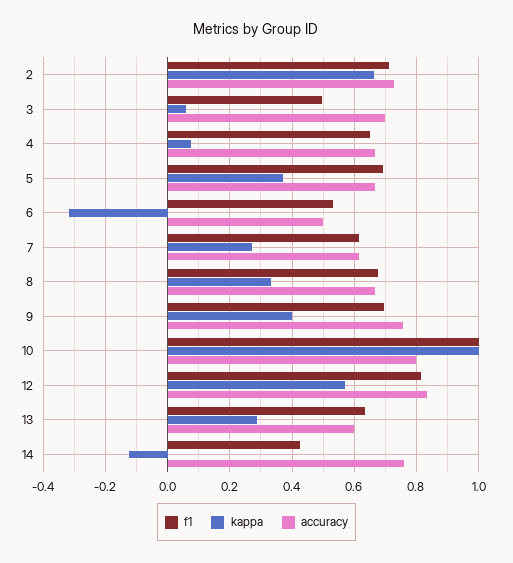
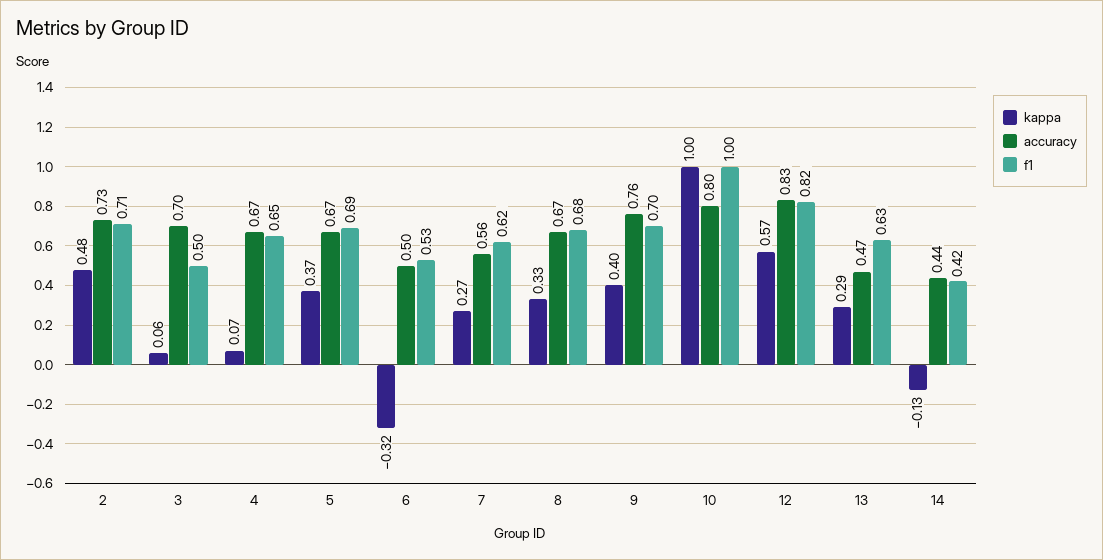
  {
    "f1": {
      "2": 0.71,
      "3": 0.5,
      "4": 0.65,
      "5": 0.69,
      "6": 0.53,
      "7": 0.62,
      "8": 0.68,
      "9": 0.7,
      "10": 1,
      "12": 0.82,
      "13": 0.63,
      "14": 0.42
    },
    "kappa": {
-     "2": 0.66,
+     "2": 0.48,
      "3": 0.06,
      "4": 0.07,
      "5": 0.37,
      "6": -0.32,
      "7": 0.27,
      "8": 0.33,
      "9": 0.4,
      "10": 1,
      "12": 0.57,
      "13": 0.29,
      "14": -0.13
    },
    "accuracy": {
      "2": 0.73,
      "3": 0.7,
      "4": 0.67,
      "5": 0.67,
      "6": 0.5,
-     "7": 0.62,
+     "7": 0.56,
      "8": 0.67,
      "9": 0.76,
      "10": 0.8,
      "12": 0.83,
-     "13": 0.6,
+     "13": 0.47,
-     "14": 0.76
+     "14": 0.44
    }
  }

